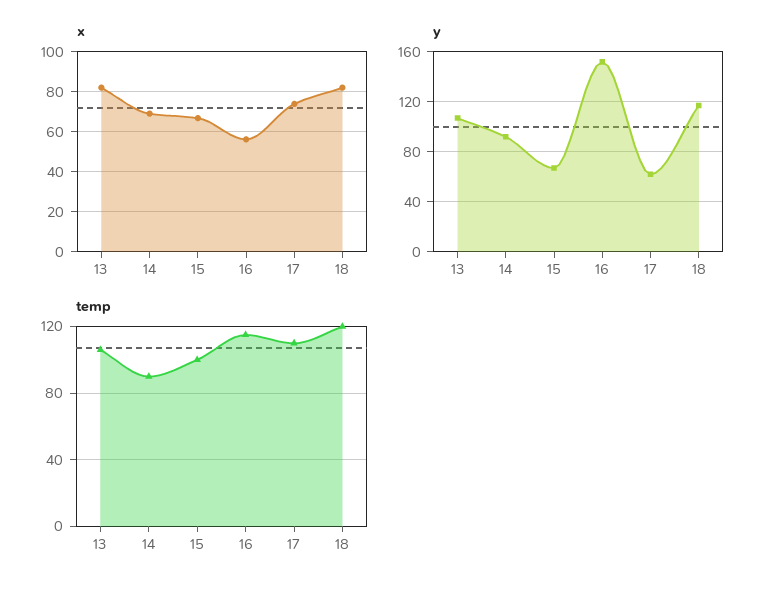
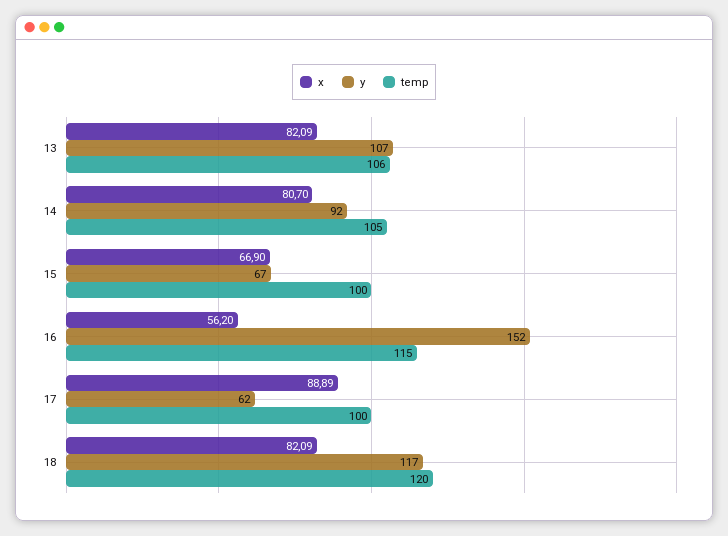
  {
    "x": {
      "13": 82.09,
-     "14": 70,
+     "14": 80.7,
      "15": 66.9,
      "16": 56.2,
-     "17": 75,
+     "17": 88.89,
      "18": 82.09
    },
    "y": {
      "13": 107,
      "14": 92,
      "15": 67,
      "16": 152,
      "17": 62,
      "18": 117
    },
    "temp": {
      "13": 106,
-     "14": 90,
+     "14": 105,
      "15": 100,
      "16": 115,
-     "17": 110,
+     "17": 100,
      "18": 120
    }
  }

